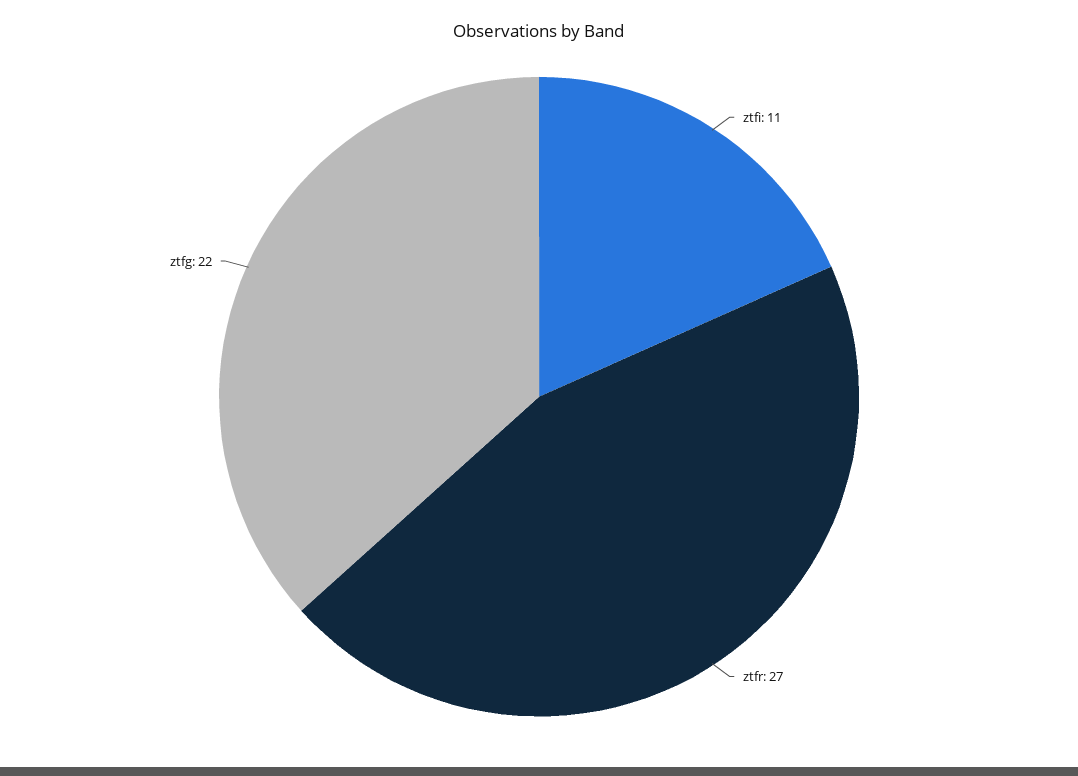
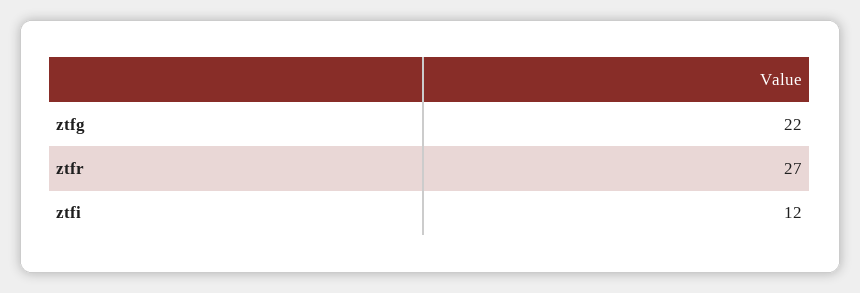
  {
-   "ztfi": 11,
+   "ztfi": 12,
    "ztfr": 27,
    "ztfg": 22
  }

